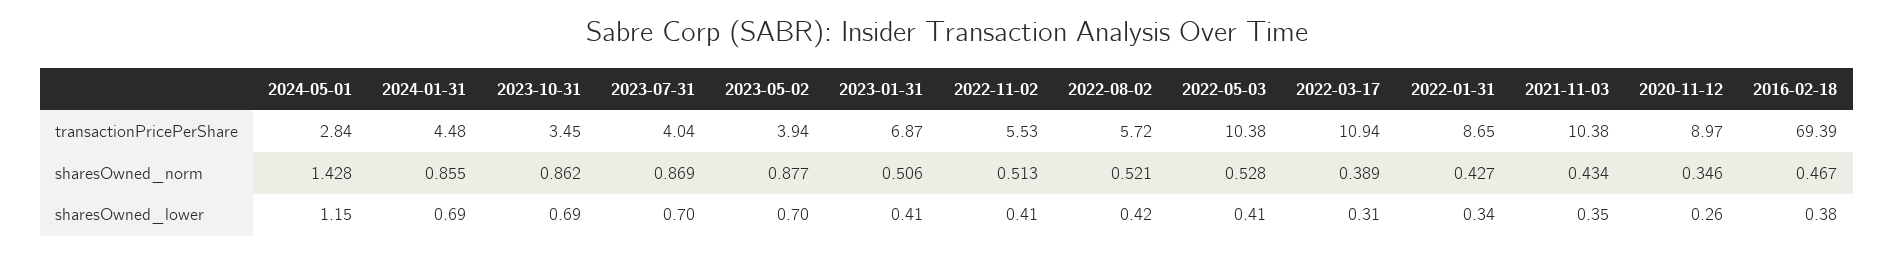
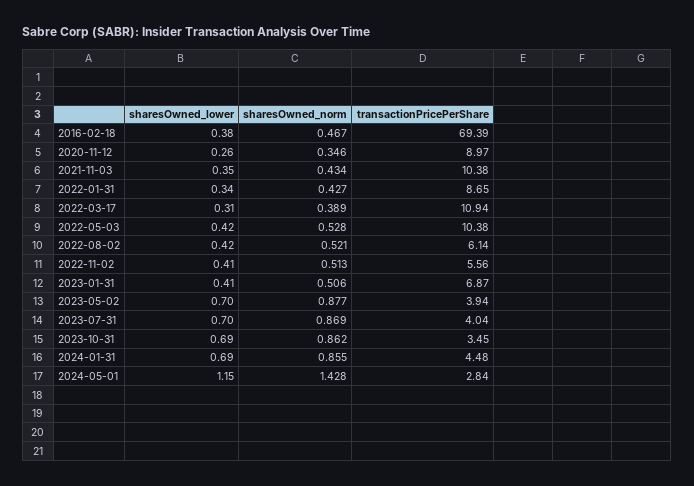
  {
    "2024-05-01": {
      "transactionPricePerShare": 2.84,
      "sharesOwned_norm": 1.428,
      "sharesOwned_lower": 1.15
    },
    "2024-01-31": {
      "transactionPricePerShare": 4.48,
      "sharesOwned_norm": 0.855,
      "sharesOwned_lower": 0.69
    },
    "2023-10-31": {
      "transactionPricePerShare": 3.45,
      "sharesOwned_norm": 0.862,
      "sharesOwned_lower": 0.69
    },
    "2023-07-31": {
      "transactionPricePerShare": 4.04,
      "sharesOwned_norm": 0.869,
      "sharesOwned_lower": 0.7
    },
    "2023-05-02": {
      "transactionPricePerShare": 3.94,
      "sharesOwned_norm": 0.877,
      "sharesOwned_lower": 0.7
    },
    "2023-01-31": {
      "transactionPricePerShare": 6.87,
      "sharesOwned_norm": 0.506,
      "sharesOwned_lower": 0.41
    },
    "2022-11-02": {
-     "transactionPricePerShare": 5.53,
+     "transactionPricePerShare": 5.56,
      "sharesOwned_norm": 0.513,
      "sharesOwned_lower": 0.41
    },
    "2022-08-02": {
-     "transactionPricePerShare": 5.72,
+     "transactionPricePerShare": 6.14,
      "sharesOwned_norm": 0.521,
      "sharesOwned_lower": 0.42
    },
    "2022-05-03": {
      "transactionPricePerShare": 10.38,
      "sharesOwned_norm": 0.528,
-     "sharesOwned_lower": 0.41
+     "sharesOwned_lower": 0.42
    },
    "2022-03-17": {
      "transactionPricePerShare": 10.94,
      "sharesOwned_norm": 0.389,
      "sharesOwned_lower": 0.31
    },
    "2022-01-31": {
      "transactionPricePerShare": 8.65,
      "sharesOwned_norm": 0.427,
      "sharesOwned_lower": 0.34
    },
    "2021-11-03": {
      "transactionPricePerShare": 10.38,
      "sharesOwned_norm": 0.434,
      "sharesOwned_lower": 0.35
    },
    "2020-11-12": {
      "transactionPricePerShare": 8.97,
      "sharesOwned_norm": 0.346,
      "sharesOwned_lower": 0.26
    },
    "2016-02-18": {
      "transactionPricePerShare": 69.39,
      "sharesOwned_norm": 0.467,
      "sharesOwned_lower": 0.38
    }
  }

